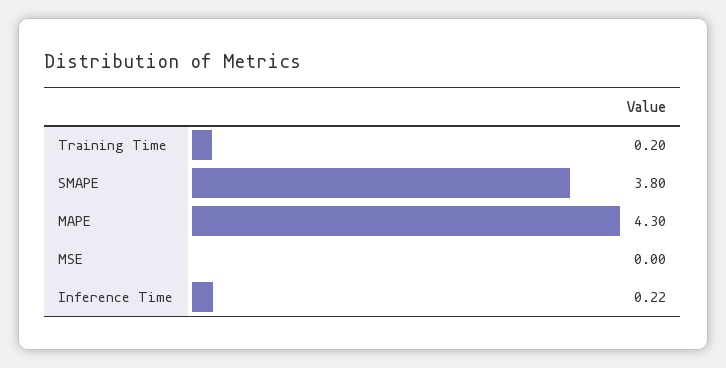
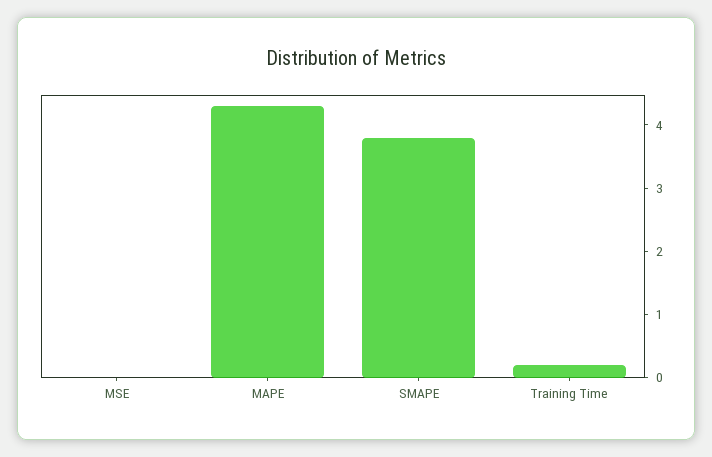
  {
    "Training Time": 0.2,
    "SMAPE": 3.8,
    "MAPE": 4.3,
-   "MSE": 0,
+   "MSE": 0
-   "Inference Time": 0.22
  }

